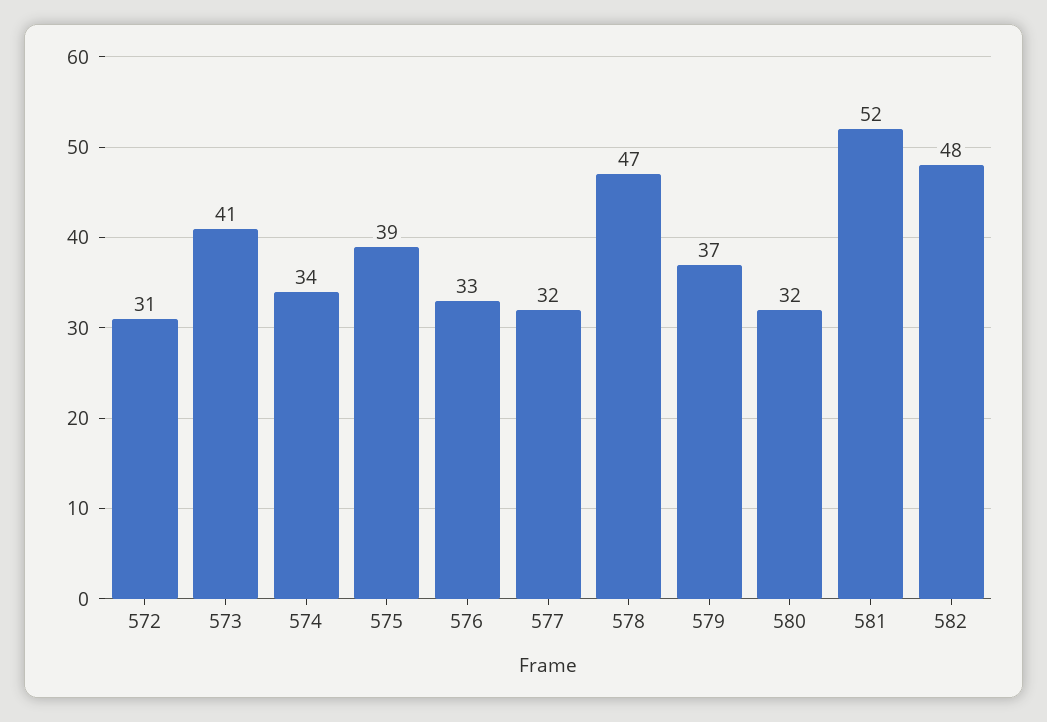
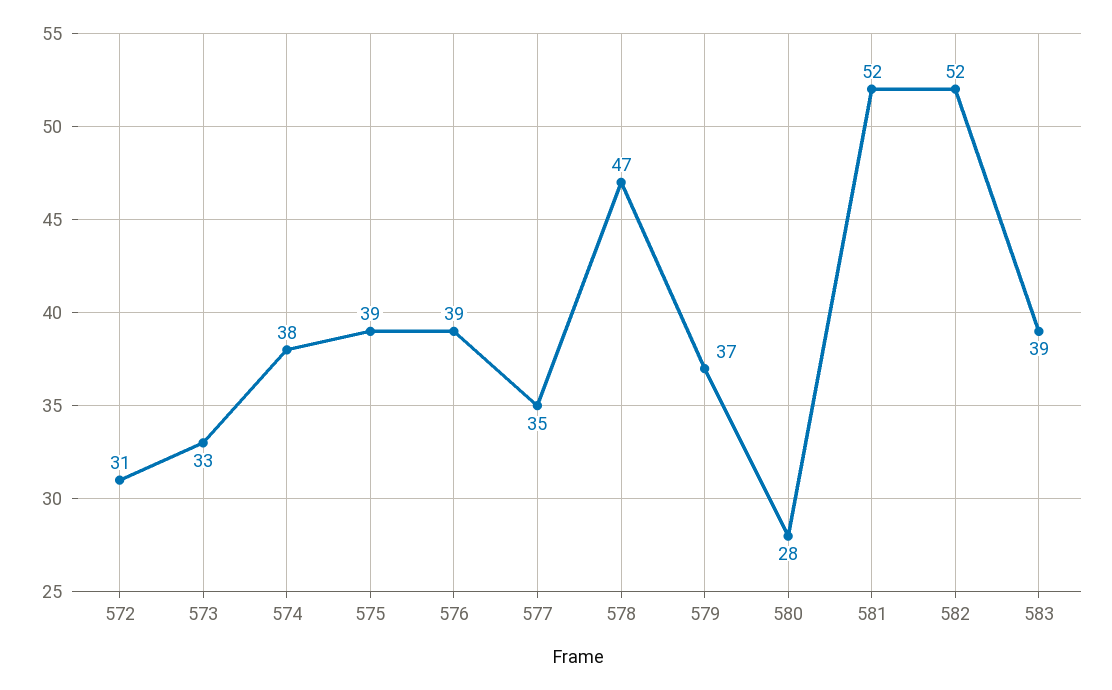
  {
    "572": 31,
-   "573": 41,
+   "573": 33,
-   "574": 34,
+   "574": 38,
    "575": 39,
-   "576": 33,
+   "576": 39,
-   "577": 32,
+   "577": 35,
    "578": 47,
    "579": 37,
-   "580": 32,
+   "580": 28,
    "581": 52,
-   "582": 48
+   "582": 52,
+   "583": 39
  }

